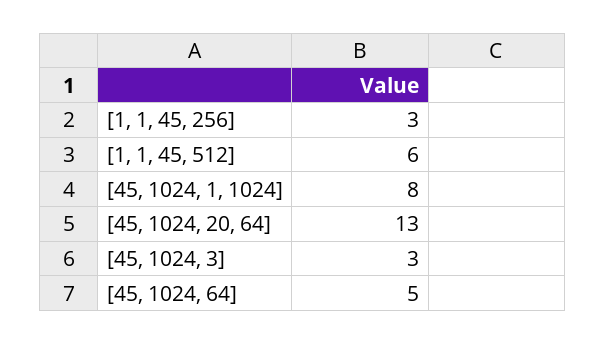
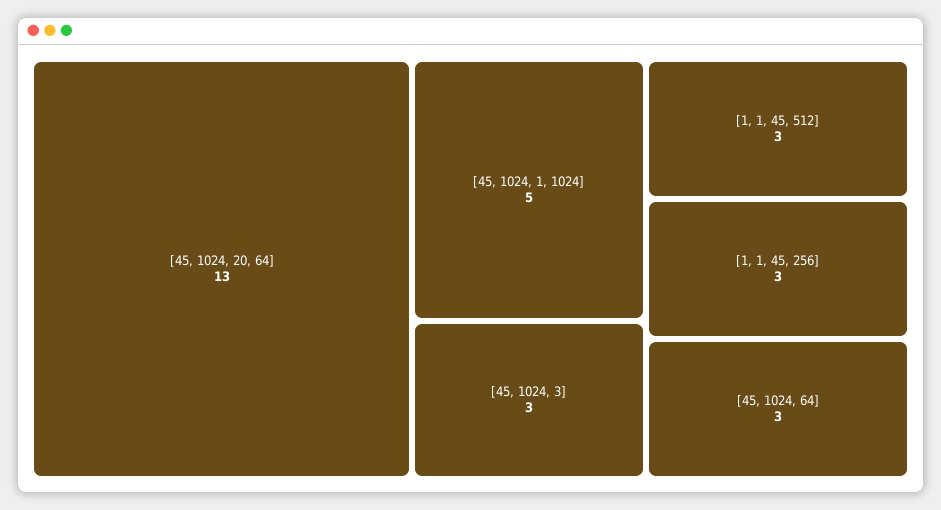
  {
    "[1, 1, 45, 256]": 3,
-   "[1, 1, 45, 512]": 6,
+   "[1, 1, 45, 512]": 3,
-   "[45, 1024, 1, 1024]": 8,
+   "[45, 1024, 1, 1024]": 5,
    "[45, 1024, 20, 64]": 13,
    "[45, 1024, 3]": 3,
-   "[45, 1024, 64]": 5
+   "[45, 1024, 64]": 3
  }

